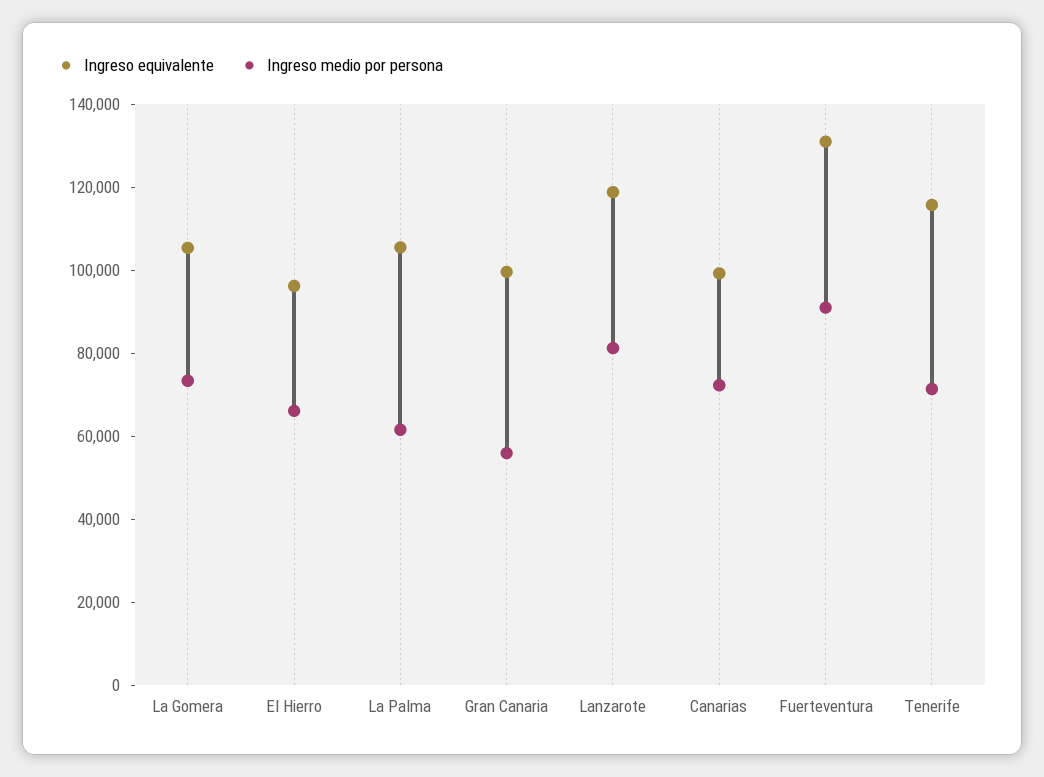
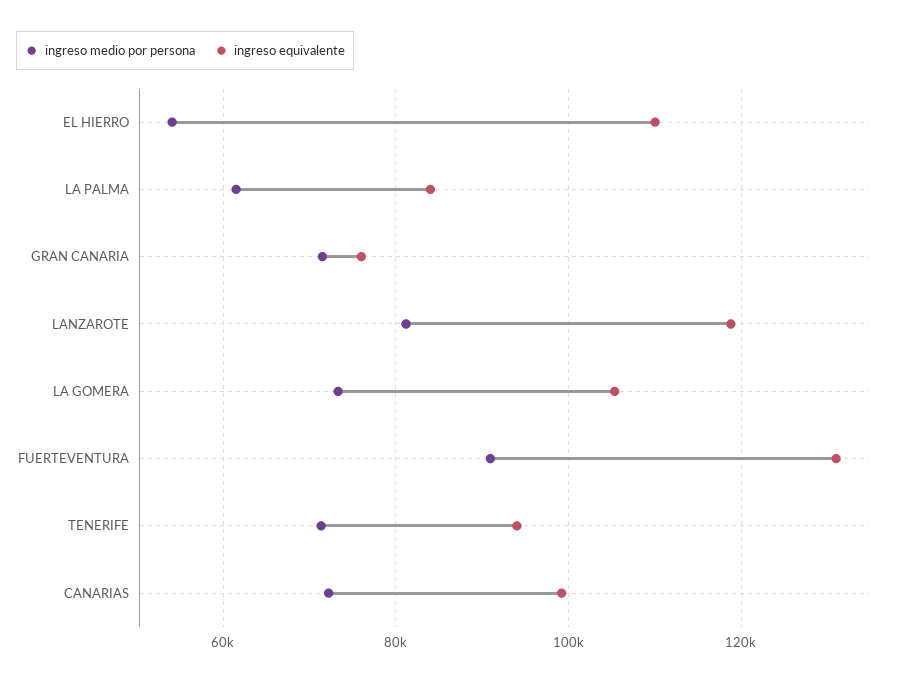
  {
    "Ingreso equivalente": {
      "La Gomera": 106000,
-     "El Hierro": 95000,
+     "El Hierro": 110000,
-     "La Palma": 105000,
+     "La Palma": 84000,
-     "Gran Canaria": 100000,
+     "Gran Canaria": 76000,
      "Lanzarote": 118000,
      "Canarias": 100000,
      "Fuerteventura": 130000,
-     "Tenerife": 115000
+     "Tenerife": 94000
    },
    "Ingreso medio por persona": {
      "La Gomera": 74000,
-     "El Hierro": 65000,
+     "El Hierro": 54000,
      "La Palma": 62000,
-     "Gran Canaria": 55000,
+     "Gran Canaria": 72000,
      "Lanzarote": 82000,
      "Canarias": 72000,
      "Fuerteventura": 90000,
      "Tenerife": 72000
    }
  }

